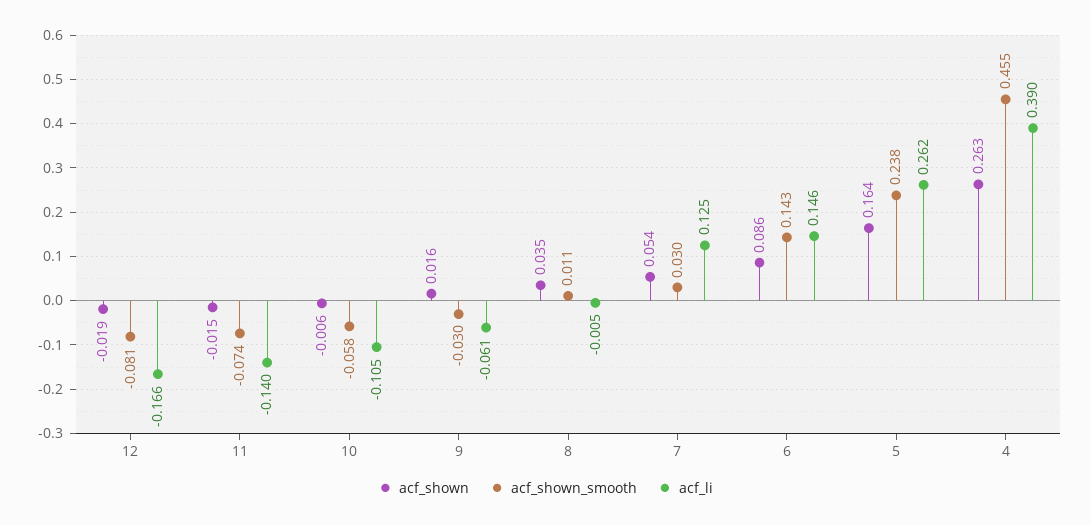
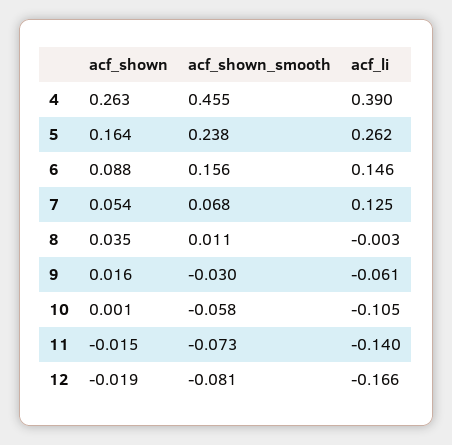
  {
    "acf_shown": {
      "12": -0.019,
      "11": -0.015,
-     "10": -0.006,
+     "10": 0.001,
      "9": 0.016,
      "8": 0.035,
      "7": 0.054,
-     "6": 0.086,
+     "6": 0.088,
      "5": 0.164,
      "4": 0.263
    },
    "acf_shown_smooth": {
      "12": -0.081,
-     "11": -0.074,
+     "11": -0.073,
      "10": -0.058,
      "9": -0.03,
      "8": 0.011,
-     "7": 0.03,
+     "7": 0.068,
-     "6": 0.143,
+     "6": 0.156,
      "5": 0.238,
      "4": 0.455
    },
    "acf_li": {
      "12": -0.166,
      "11": -0.14,
      "10": -0.105,
      "9": -0.061,
-     "8": -0.005,
+     "8": -0.003,
      "7": 0.125,
      "6": 0.146,
      "5": 0.262,
      "4": 0.39
    }
  }

